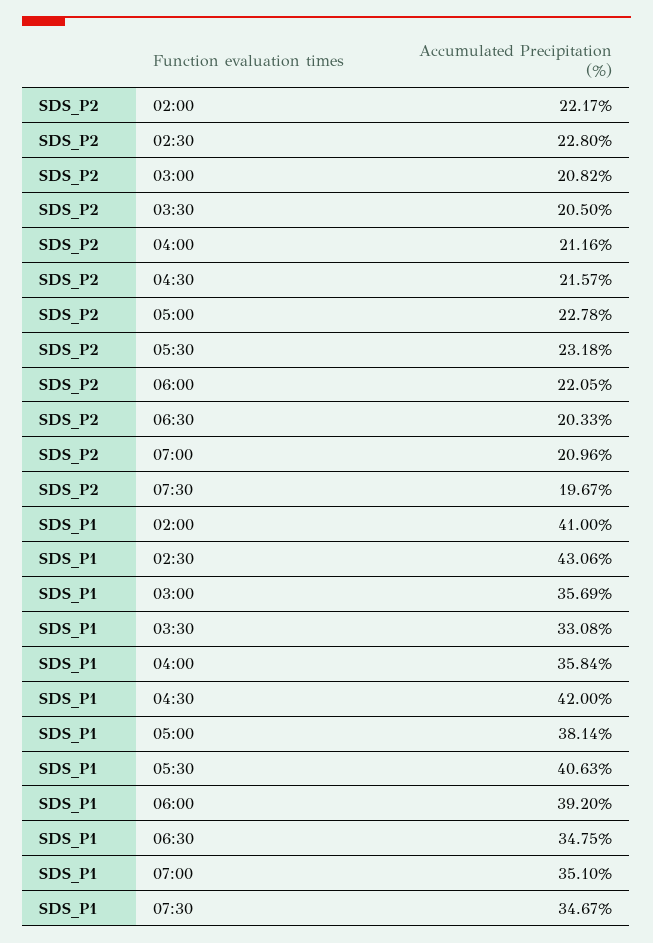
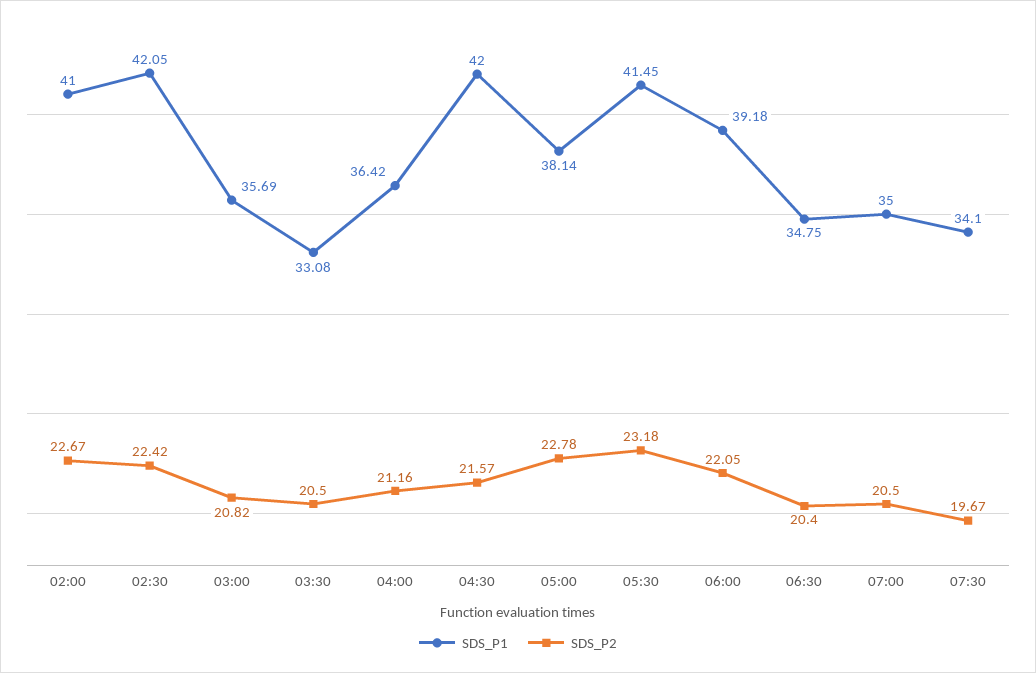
  {
    "SDS_P2": {
-     "02:00": 22.17,
+     "02:00": 22.67,
-     "02:30": 22.8,
+     "02:30": 22.42,
      "03:00": 20.82,
      "03:30": 20.5,
      "04:00": 21.16,
      "04:30": 21.57,
      "05:00": 22.78,
      "05:30": 23.18,
      "06:00": 22.05,
-     "06:30": 20.33,
+     "06:30": 20.4,
-     "07:00": 20.96,
+     "07:00": 20.5,
      "07:30": 19.67
    },
    "SDS_P1": {
      "02:00": 41,
-     "02:30": 43.06,
+     "02:30": 42.05,
      "03:00": 35.69,
      "03:30": 33.08,
-     "04:00": 35.84,
+     "04:00": 36.42,
      "04:30": 42,
      "05:00": 38.14,
-     "05:30": 40.63,
+     "05:30": 41.45,
-     "06:00": 39.2,
+     "06:00": 39.18,
      "06:30": 34.75,
-     "07:00": 35.1,
+     "07:00": 35,
-     "07:30": 34.67
+     "07:30": 34.1
    }
  }

